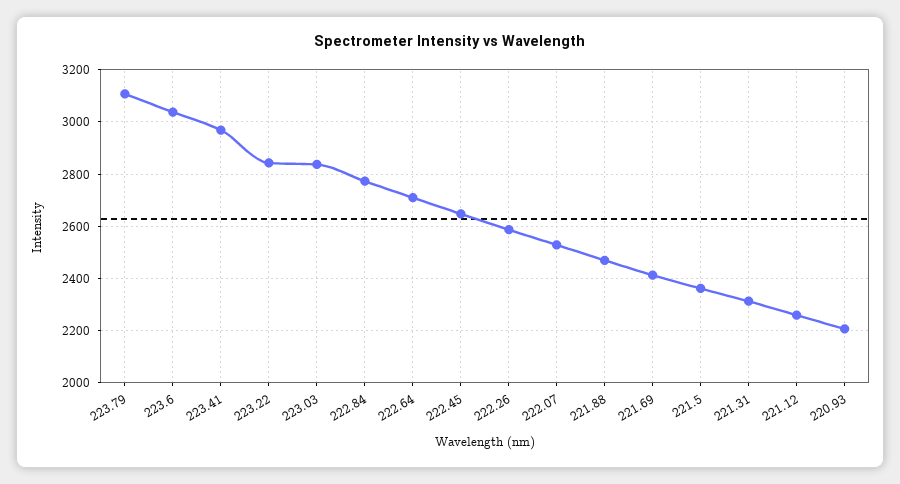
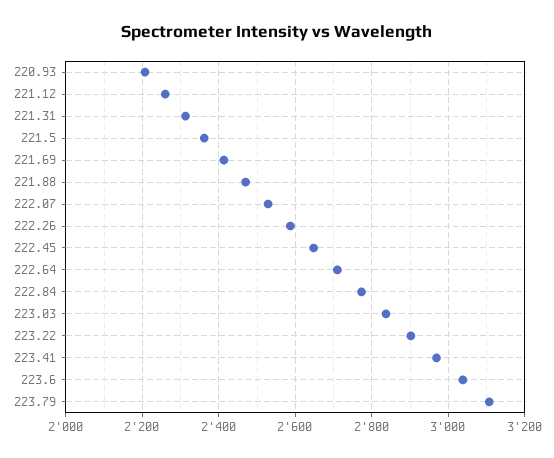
  {
    "223.79": 3100,
    "223.6": 3040,
    "223.41": 2960,
-   "223.22": 2850,
+   "223.22": 2900,
    "223.03": 2840,
    "222.84": 2780,
    "222.64": 2720,
    "222.45": 2640,
    "222.26": 2580,
    "222.07": 2520,
    "221.88": 2480,
    "221.69": 2420,
    "221.5": 2360,
    "221.31": 2320,
    "221.12": 2260,
    "220.93": 2200
  }

